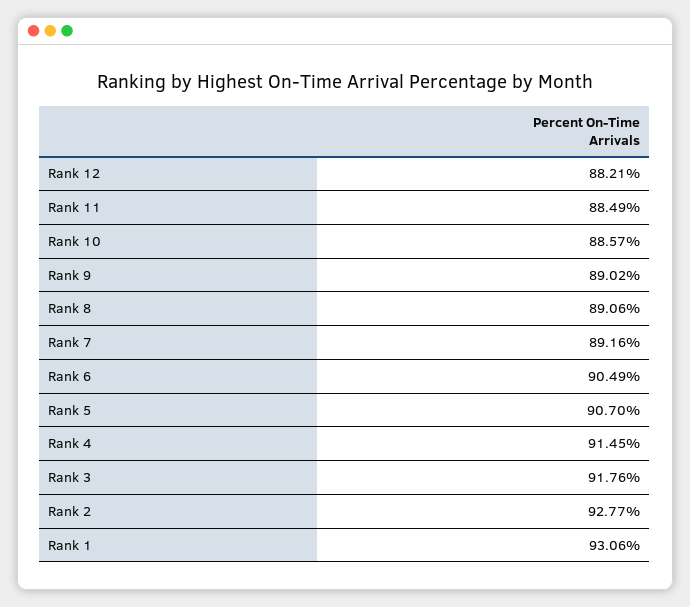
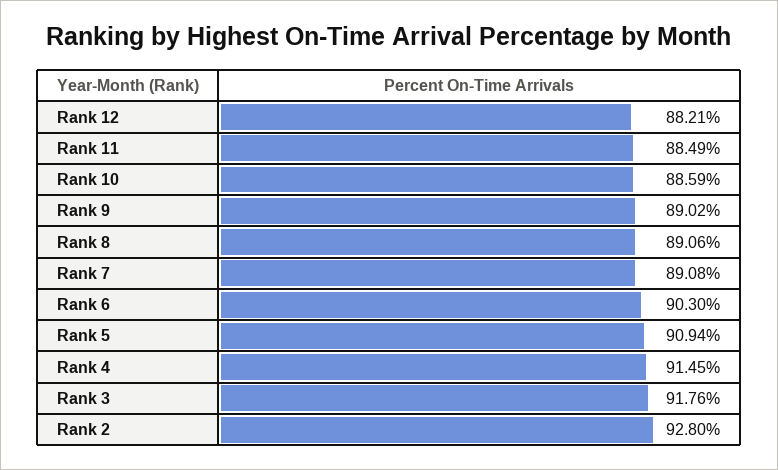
  {
    "Rank 12": 88.21,
    "Rank 11": 88.49,
-   "Rank 10": 88.57,
+   "Rank 10": 88.59,
    "Rank 9": 89.02,
    "Rank 8": 89.06,
-   "Rank 7": 89.16,
+   "Rank 7": 89.08,
-   "Rank 6": 90.49,
+   "Rank 6": 90.3,
-   "Rank 5": 90.7,
+   "Rank 5": 90.94,
    "Rank 4": 91.45,
    "Rank 3": 91.76,
-   "Rank 2": 92.77,
+   "Rank 2": 92.8
-   "Rank 1": 93.06
  }

